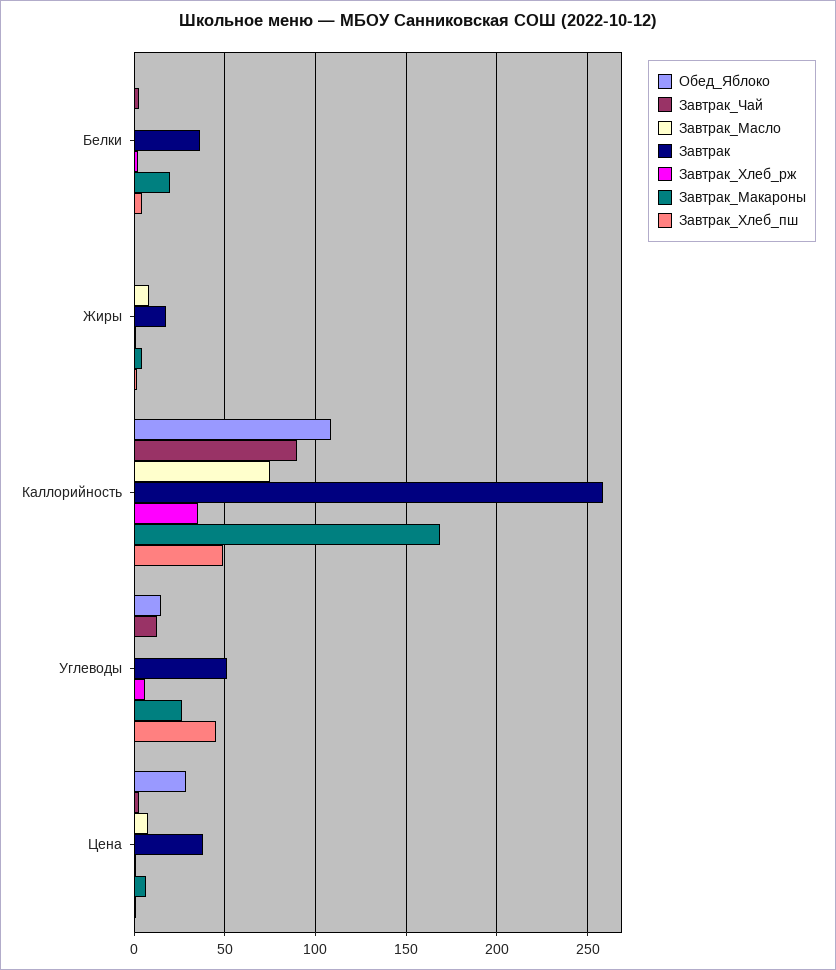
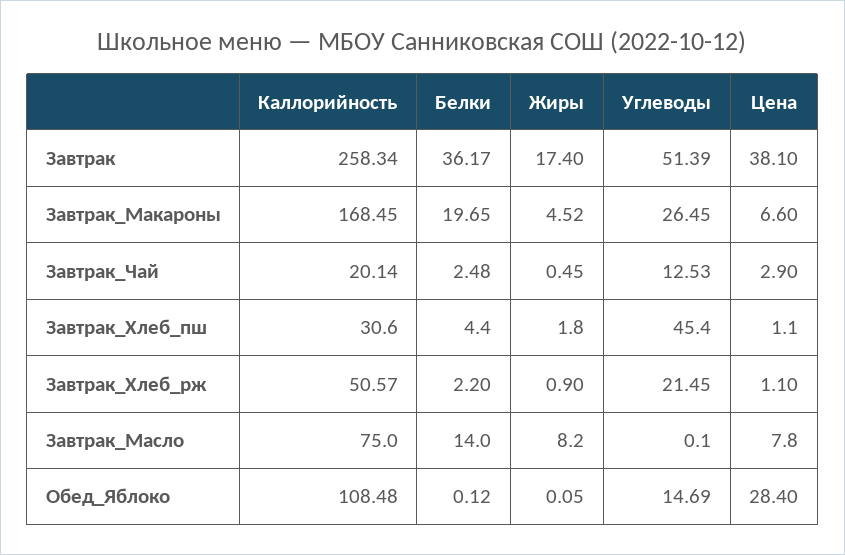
  {
    "Обед_Яблоко": {
      "Белки": 0.12,
      "Жиры": 0.05,
      "Каллорийность": 108.48,
      "Углеводы": 14.69,
      "Цена": 28.4
    },
    "Завтрак_Чай": {
      "Белки": 2.48,
      "Жиры": 0.45,
-     "Каллорийность": 90,
+     "Каллорийность": 20.14,
      "Углеводы": 12.53,
      "Цена": 2.9
    },
    "Завтрак_Масло": {
-     "Белки": 0,
+     "Белки": 14,
      "Жиры": 8.2,
      "Каллорийность": 75,
      "Углеводы": 0.1,
      "Цена": 7.8
    },
    "Завтрак": {
      "Белки": 36.17,
      "Жиры": 17.4,
      "Каллорийность": 258.34,
      "Углеводы": 51.39,
      "Цена": 38.1
    },
    "Завтрак_Хлеб_рж": {
      "Белки": 2.2,
      "Жиры": 0.9,
-     "Каллорийность": 35,
+     "Каллорийность": 50.57,
-     "Углеводы": 5,
+     "Углеводы": 21.45,
      "Цена": 1.1
    },
    "Завтрак_Макароны": {
      "Белки": 19.65,
      "Жиры": 4.52,
      "Каллорийность": 168.45,
      "Углеводы": 26.45,
      "Цена": 6.6
    },
    "Завтрак_Хлеб_пш": {
      "Белки": 4.4,
      "Жиры": 1.8,
-     "Каллорийность": 50,
+     "Каллорийность": 30.6,
      "Углеводы": 45.4,
      "Цена": 1.1
    }
  }

